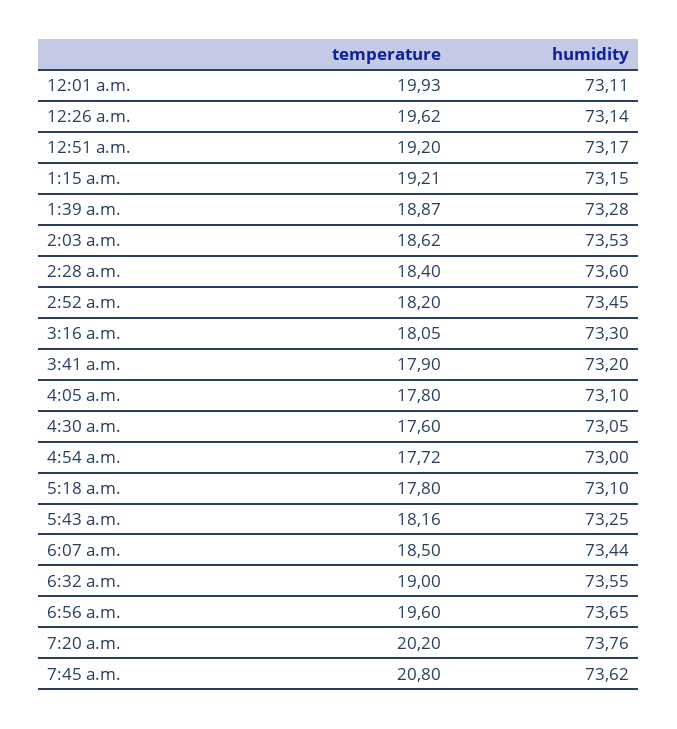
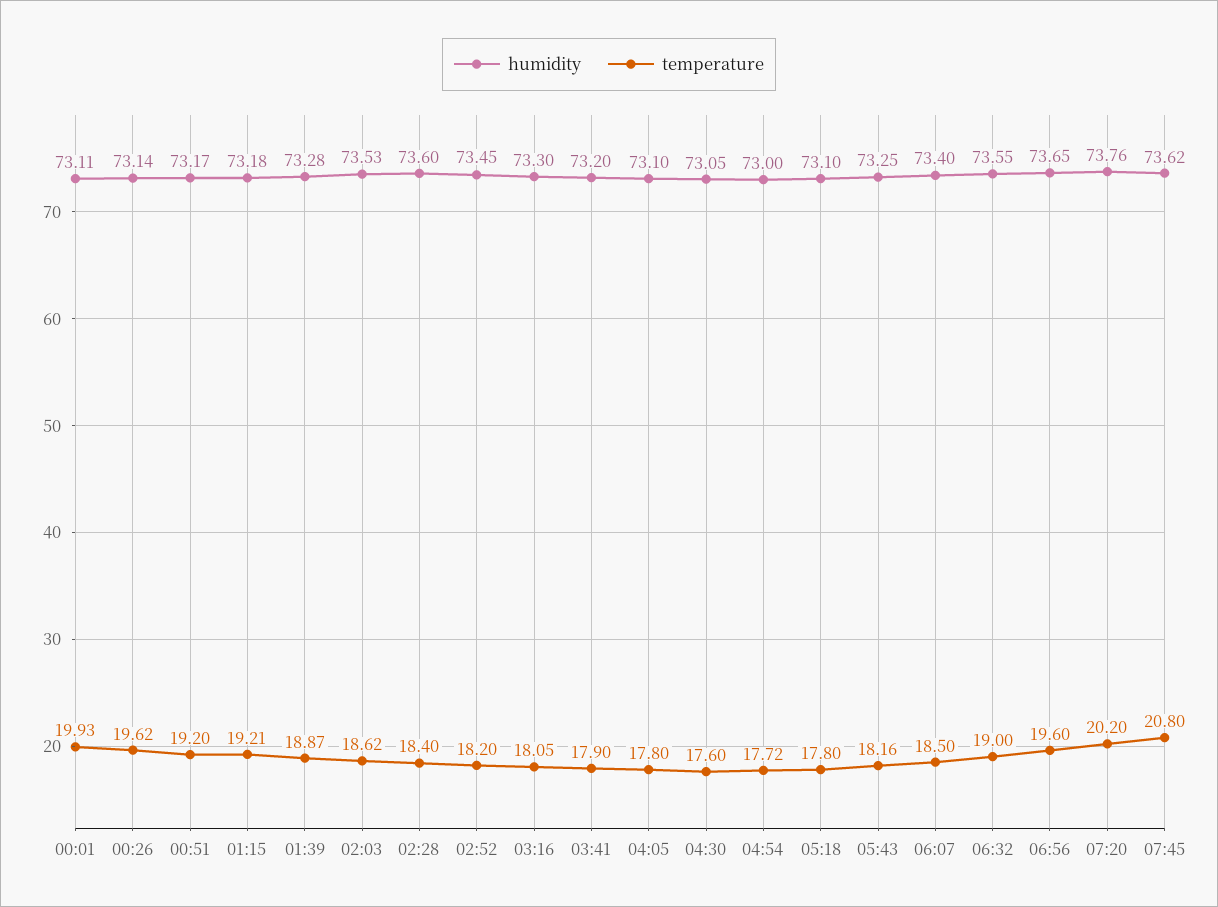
  {
    "temperature": {
      "12:01 a.m.": 19.93,
      "12:26 a.m.": 19.62,
      "12:51 a.m.": 19.2,
      "1:15 a.m.": 19.21,
      "1:39 a.m.": 18.87,
      "2:03 a.m.": 18.62,
      "2:28 a.m.": 18.4,
      "2:52 a.m.": 18.2,
      "3:16 a.m.": 18.05,
      "3:41 a.m.": 17.9,
      "4:05 a.m.": 17.8,
      "4:30 a.m.": 17.6,
      "4:54 a.m.": 17.72,
      "5:18 a.m.": 17.8,
      "5:43 a.m.": 18.16,
      "6:07 a.m.": 18.5,
      "6:32 a.m.": 19,
      "6:56 a.m.": 19.6,
      "7:20 a.m.": 20.2,
      "7:45 a.m.": 20.8
    },
    "humidity": {
      "12:01 a.m.": 73.11,
      "12:26 a.m.": 73.14,
      "12:51 a.m.": 73.17,
-     "1:15 a.m.": 73.15,
+     "1:15 a.m.": 73.18,
      "1:39 a.m.": 73.28,
      "2:03 a.m.": 73.53,
      "2:28 a.m.": 73.6,
      "2:52 a.m.": 73.45,
      "3:16 a.m.": 73.3,
      "3:41 a.m.": 73.2,
      "4:05 a.m.": 73.1,
      "4:30 a.m.": 73.05,
      "4:54 a.m.": 73,
      "5:18 a.m.": 73.1,
      "5:43 a.m.": 73.25,
-     "6:07 a.m.": 73.44,
+     "6:07 a.m.": 73.4,
      "6:32 a.m.": 73.55,
      "6:56 a.m.": 73.65,
      "7:20 a.m.": 73.76,
      "7:45 a.m.": 73.62
    }
  }

